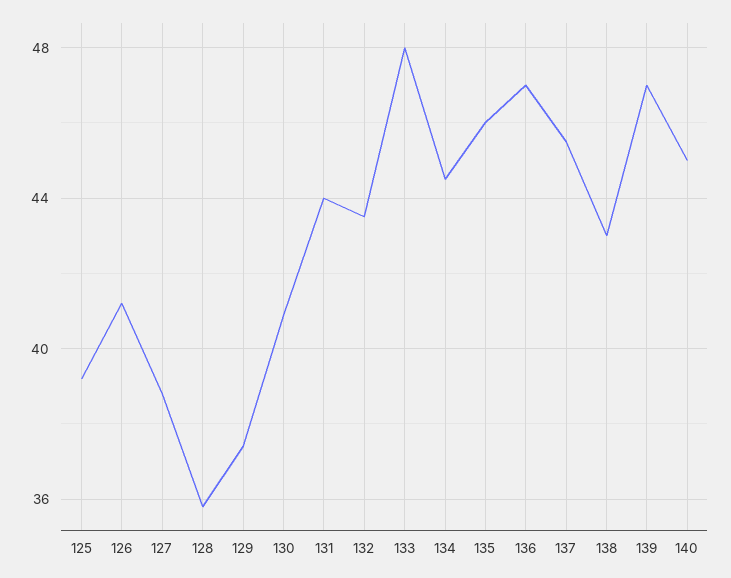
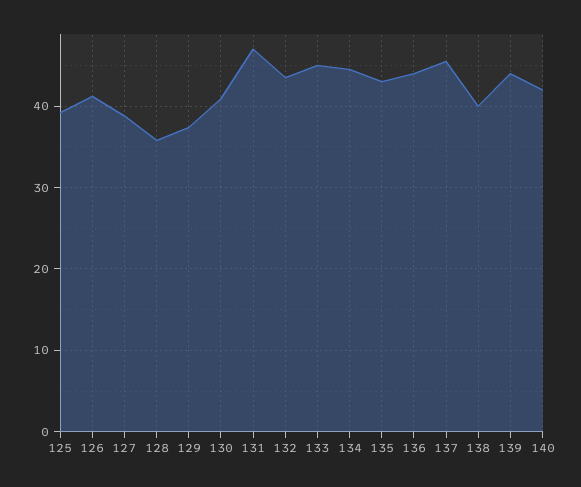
  {
    "125": 39,
    "126": 41,
    "127": 39,
    "128": 36,
    "129": 37.5,
    "130": 41,
-   "131": 44,
+   "131": 47,
    "132": 43.5,
-   "133": 48,
+   "133": 45,
    "134": 44.5,
-   "135": 46,
+   "135": 43,
-   "136": 47,
+   "136": 44,
    "137": 45.5,
-   "138": 43,
+   "138": 40,
-   "139": 47,
+   "139": 44,
-   "140": 45
+   "140": 42
  }

